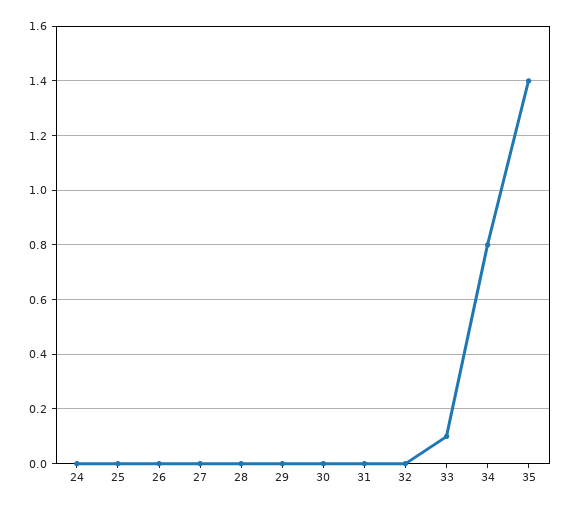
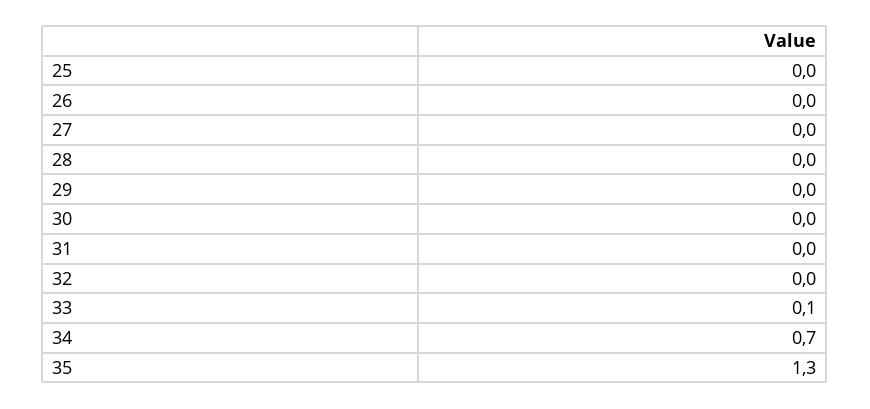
  {
-   "24": 0,
    "25": 0,
    "26": 0,
    "27": 0,
    "28": 0,
    "29": 0,
    "30": 0,
    "31": 0,
    "32": 0,
    "33": 0.1,
-   "34": 0.8,
+   "34": 0.7,
-   "35": 1.4
+   "35": 1.3
  }

